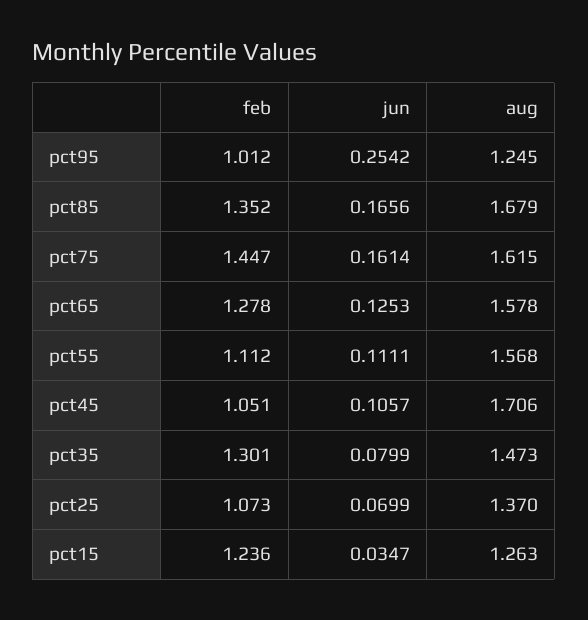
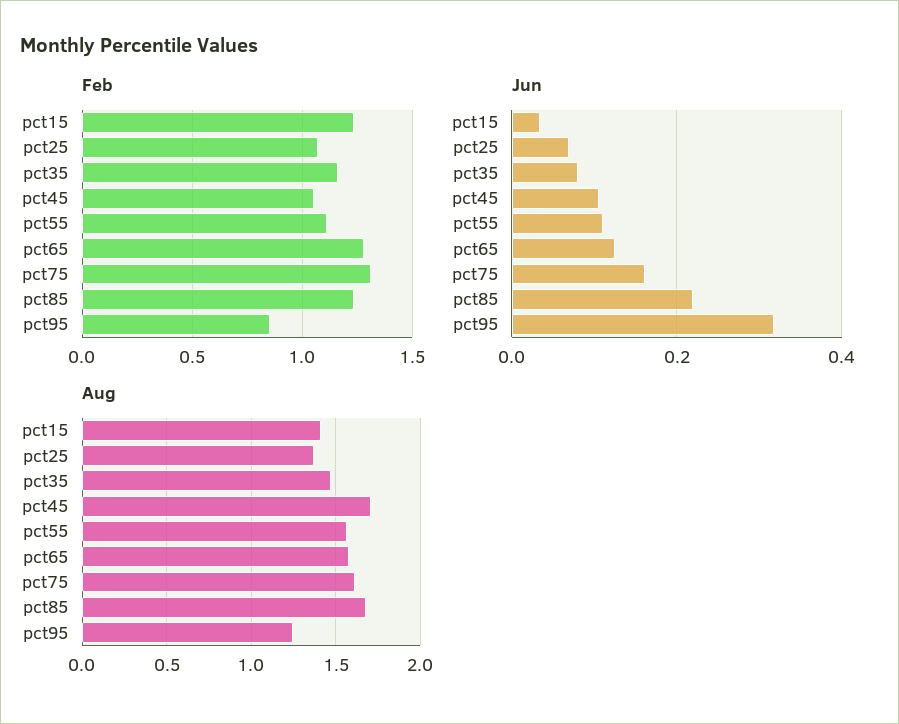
  {
    "feb": {
-     "pct95": 1.012,
+     "pct95": 0.85,
-     "pct85": 1.352,
+     "pct85": 1.25,
-     "pct75": 1.447,
+     "pct75": 1.3,
      "pct65": 1.278,
      "pct55": 1.112,
      "pct45": 1.051,
-     "pct35": 1.301,
+     "pct35": 1.15,
      "pct25": 1.073,
      "pct15": 1.236
    },
    "jun": {
-     "pct95": 0.2542,
+     "pct95": 0.32,
-     "pct85": 0.1656,
+     "pct85": 0.22,
      "pct75": 0.1614,
      "pct65": 0.1253,
      "pct55": 0.1111,
      "pct45": 0.1057,
      "pct35": 0.0799,
      "pct25": 0.0699,
      "pct15": 0.0347
    },
    "aug": {
      "pct95": 1.245,
      "pct85": 1.679,
      "pct75": 1.615,
      "pct65": 1.578,
      "pct55": 1.568,
      "pct45": 1.706,
      "pct35": 1.473,
      "pct25": 1.37,
-     "pct15": 1.263
+     "pct15": 1.4
    }
  }

